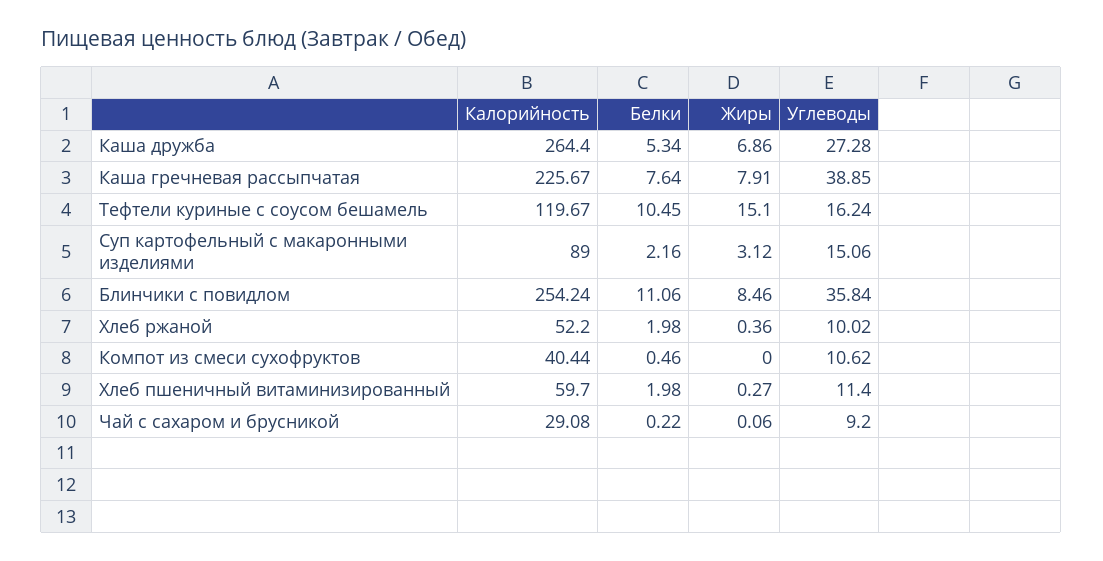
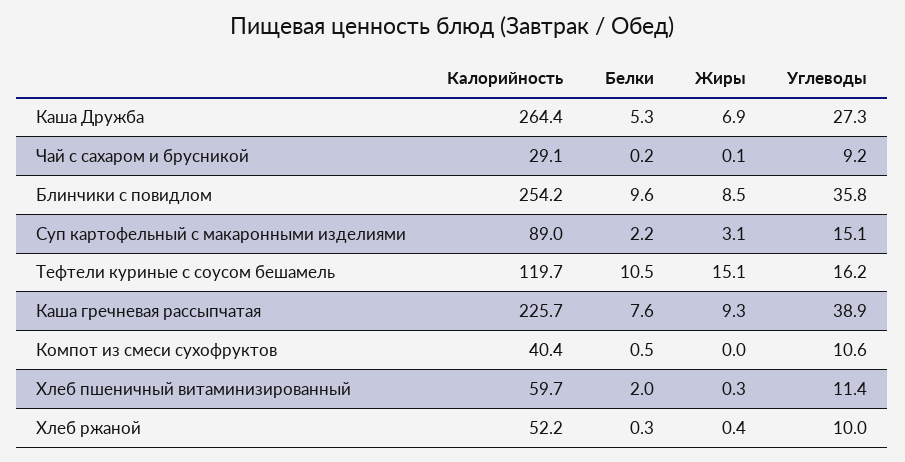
  {
    "Калорийность": {
      "Каша дружба": 264.4,
      "Каша гречневая рассыпчатая": 225.67,
      "Тефтели куриные с соусом бешамель": 119.67,
      "Суп картофельный с макаронными изделиями": 89,
      "Блинчики с повидлом": 254.24,
      "Хлеб ржаной": 52.2,
      "Компот из смеси сухофруктов": 40.44,
      "Хлеб пшеничный витаминизированный": 59.7,
      "Чай с сахаром и брусникой": 29.08
    },
    "Белки": {
      "Каша дружба": 5.34,
      "Каша гречневая рассыпчатая": 7.64,
      "Тефтели куриные с соусом бешамель": 10.45,
      "Суп картофельный с макаронными изделиями": 2.16,
-     "Блинчики с повидлом": 11.06,
+     "Блинчики с повидлом": 9.6,
-     "Хлеб ржаной": 1.98,
+     "Хлеб ржаной": 0.3,
      "Компот из смеси сухофруктов": 0.46,
      "Хлеб пшеничный витаминизированный": 1.98,
      "Чай с сахаром и брусникой": 0.22
    },
    "Жиры": {
      "Каша дружба": 6.86,
-     "Каша гречневая рассыпчатая": 7.91,
+     "Каша гречневая рассыпчатая": 9.3,
      "Тефтели куриные с соусом бешамель": 15.1,
      "Суп картофельный с макаронными изделиями": 3.12,
      "Блинчики с повидлом": 8.46,
      "Хлеб ржаной": 0.36,
      "Компот из смеси сухофруктов": 0,
      "Хлеб пшеничный витаминизированный": 0.27,
      "Чай с сахаром и брусникой": 0.06
    },
    "Углеводы": {
      "Каша дружба": 27.28,
      "Каша гречневая рассыпчатая": 38.85,
      "Тефтели куриные с соусом бешамель": 16.24,
      "Суп картофельный с макаронными изделиями": 15.06,
      "Блинчики с повидлом": 35.84,
      "Хлеб ржаной": 10.02,
      "Компот из смеси сухофруктов": 10.62,
      "Хлеб пшеничный витаминизированный": 11.4,
      "Чай с сахаром и брусникой": 9.2
    }
  }

